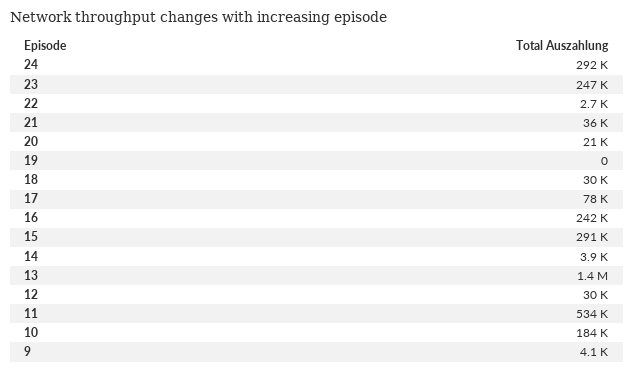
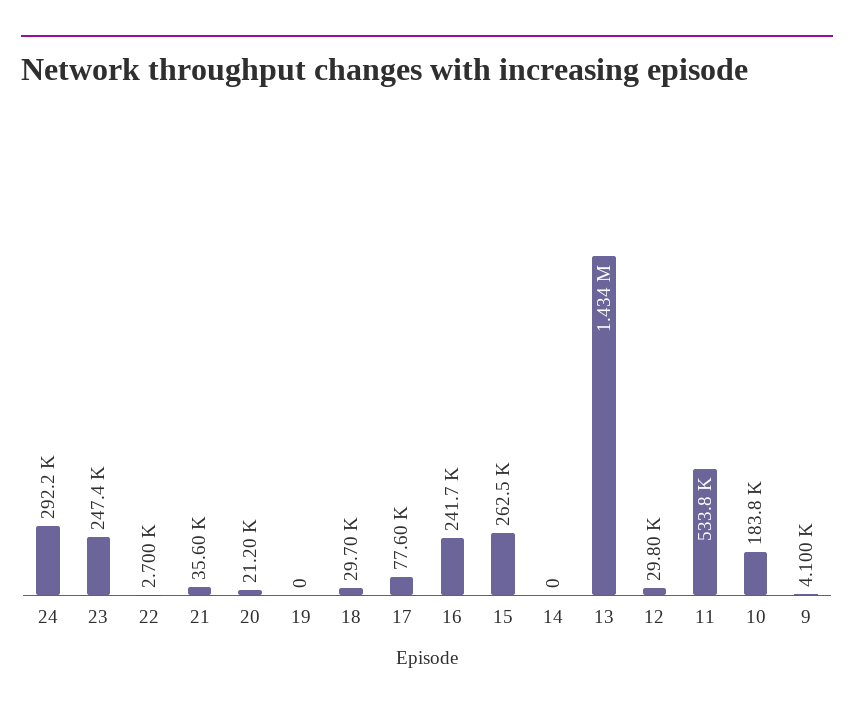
  {
    "24": 292200,
    "23": 247400,
    "22": 2700,
    "21": 35600,
    "20": 21200,
    "19": 0,
    "18": 29700,
    "17": 77600,
    "16": 241700,
-   "15": 291000,
+   "15": 262500,
-   "14": 3900,
+   "14": 0,
    "13": 1434000,
    "12": 29800,
    "11": 533800,
    "10": 183800,
    "9": 4100
  }

